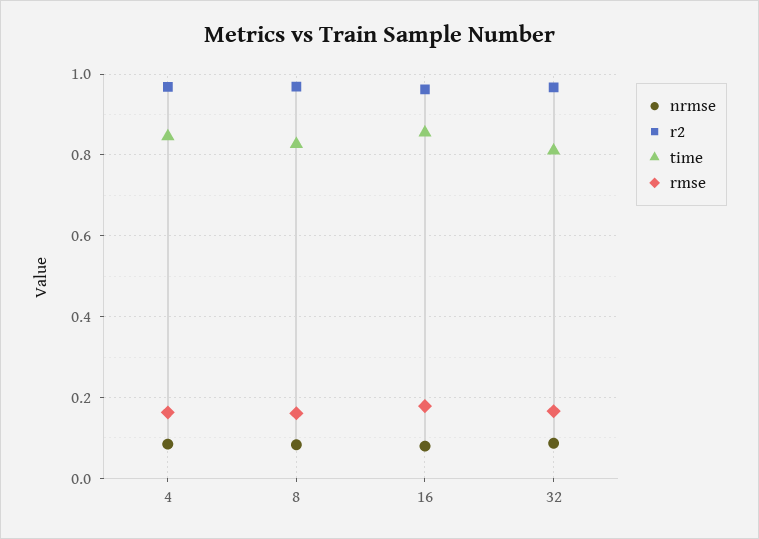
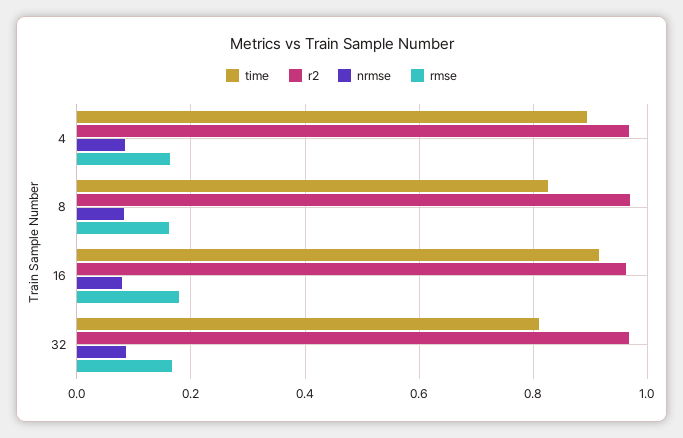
  {
    "nrmse": {
      "4": 0.08,
      "8": 0.08,
      "16": 0.08,
      "32": 0.08
    },
    "r2": {
      "4": 0.96,
      "8": 0.96,
      "16": 0.96,
      "32": 0.96
    },
    "time": {
-     "4": 0.84,
+     "4": 0.9,
      "8": 0.82,
-     "16": 0.86,
+     "16": 0.92,
      "32": 0.82
    },
    "rmse": {
      "4": 0.16,
      "8": 0.16,
      "16": 0.18,
      "32": 0.16
    }
  }

